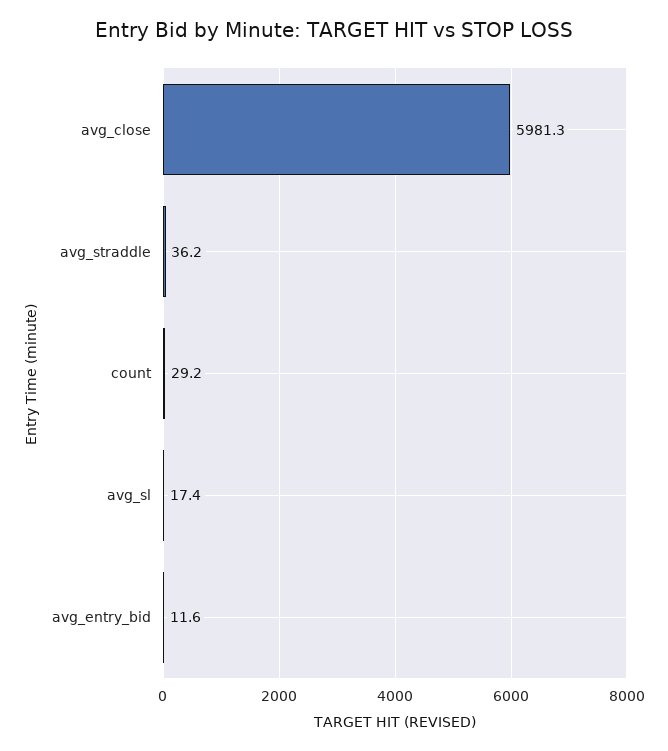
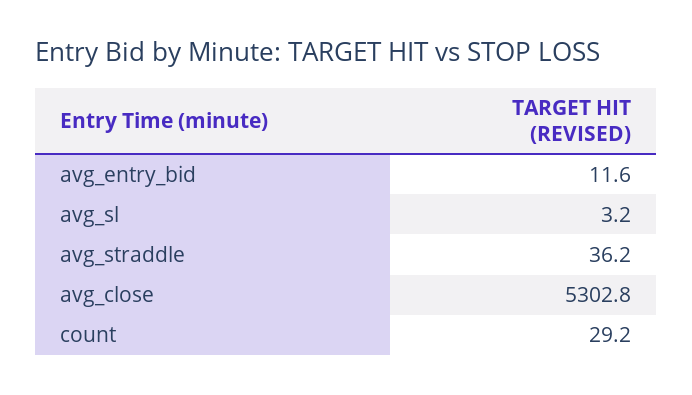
  {
-   "avg_close": 5981.3,
+   "avg_close": 5302.8,
    "avg_straddle": 36.2,
    "count": 29.2,
-   "avg_sl": 17.4,
+   "avg_sl": 3.2,
    "avg_entry_bid": 11.6
  }

